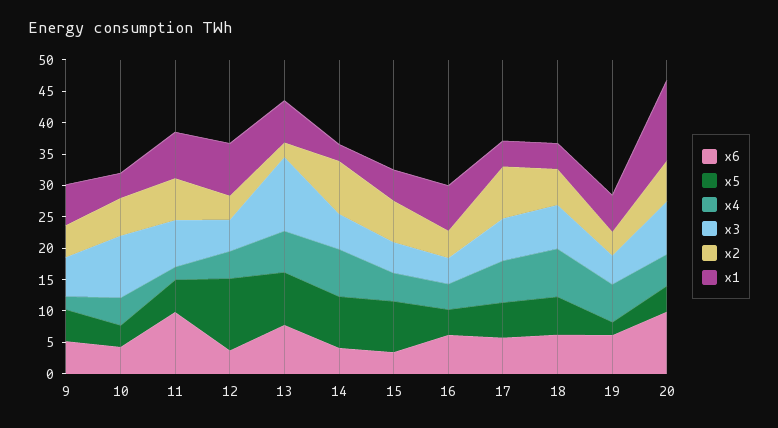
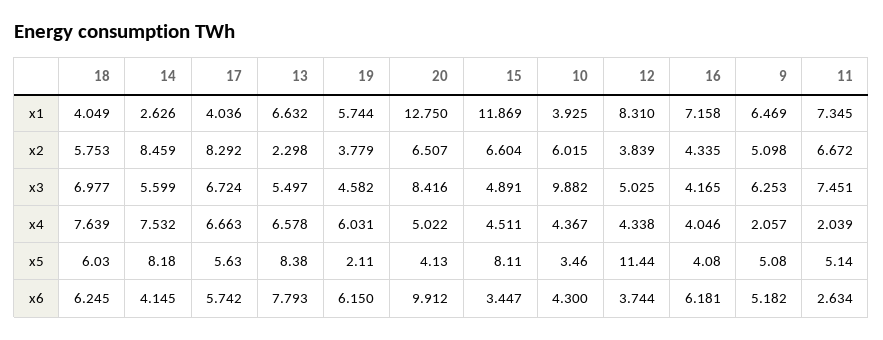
  {
    "x6": {
      "9": 5.182,
      "10": 4.3,
-     "11": 10,
+     "11": 2.634,
      "12": 3.744,
      "13": 7.793,
      "14": 4.145,
      "15": 3.447,
      "16": 6.181,
      "17": 5.742,
      "18": 6.245,
      "19": 6.15,
      "20": 9.912
    },
    "x5": {
      "9": 5.08,
      "10": 3.46,
      "11": 5.14,
      "12": 11.44,
      "13": 8.38,
      "14": 8.18,
      "15": 8.11,
      "16": 4.08,
      "17": 5.63,
      "18": 6.03,
      "19": 2.11,
      "20": 4.13
    },
    "x4": {
      "9": 2.057,
      "10": 4.367,
      "11": 2.039,
      "12": 4.338,
      "13": 6.578,
      "14": 7.532,
      "15": 4.511,
      "16": 4.046,
      "17": 6.663,
      "18": 7.639,
      "19": 6.031,
      "20": 5.022
    },
    "x3": {
      "9": 6.253,
      "10": 9.882,
      "11": 7.451,
      "12": 5.025,
-     "13": 12.5,
+     "13": 5.497,
      "14": 5.599,
      "15": 4.891,
      "16": 4.165,
      "17": 6.724,
      "18": 6.977,
      "19": 4.582,
      "20": 8.416
    },
    "x2": {
      "9": 5.098,
      "10": 6.015,
      "11": 6.672,
      "12": 3.839,
      "13": 2.298,
      "14": 8.459,
      "15": 6.604,
      "16": 4.335,
      "17": 8.292,
      "18": 5.753,
      "19": 3.779,
      "20": 6.507
    },
    "x1": {
      "9": 6.469,
      "10": 3.925,
      "11": 7.345,
      "12": 8.31,
      "13": 6.632,
      "14": 2.626,
-     "15": 5,
+     "15": 11.869,
      "16": 7.158,
      "17": 4.036,
      "18": 4.049,
      "19": 5.744,
      "20": 12.75
    }
  }

